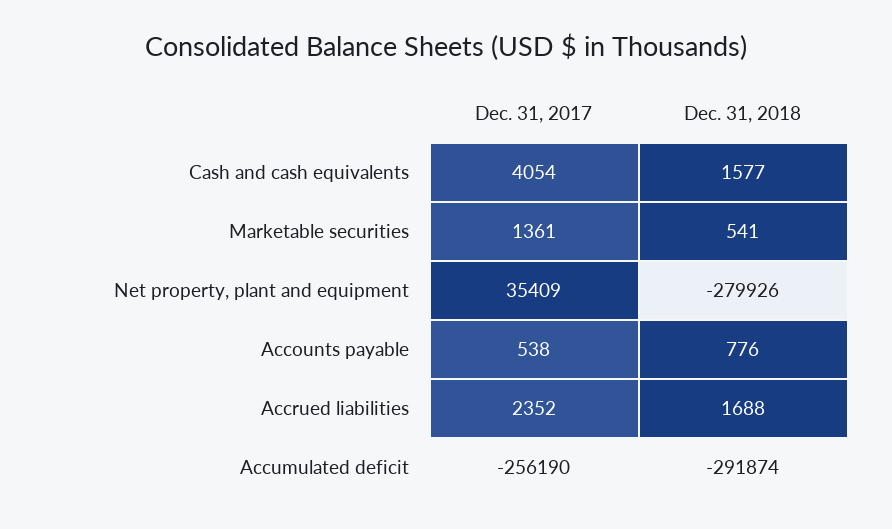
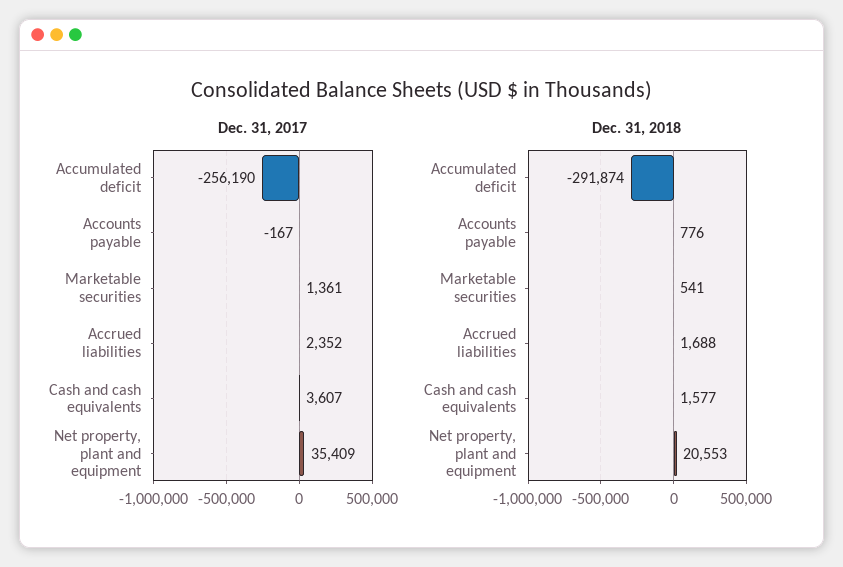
  {
    "Dec. 31, 2017": {
-     "Cash and cash equivalents": 4054,
+     "Cash and cash equivalents": 3607,
      "Marketable securities": 1361,
      "Net property, plant and equipment": 35409,
-     "Accounts payable": 538,
+     "Accounts payable": -167,
      "Accrued liabilities": 2352,
      "Accumulated deficit": -256190
    },
    "Dec. 31, 2018": {
      "Cash and cash equivalents": 1577,
      "Marketable securities": 541,
-     "Net property, plant and equipment": -279926,
+     "Net property, plant and equipment": 20553,
      "Accounts payable": 776,
      "Accrued liabilities": 1688,
      "Accumulated deficit": -291874
    }
  }

